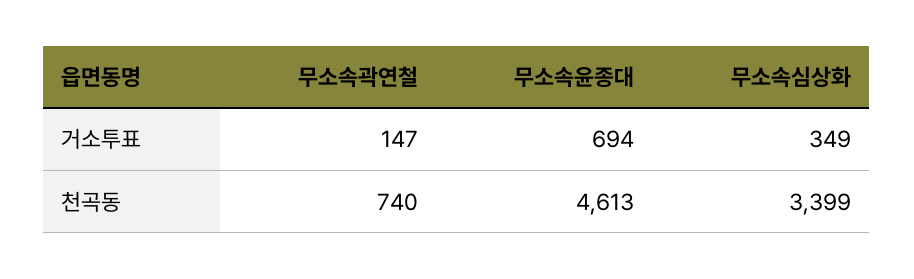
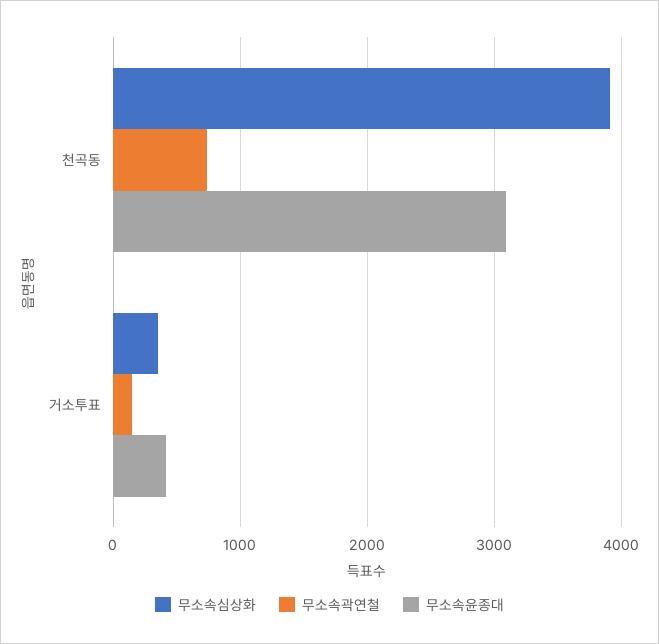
  {
    "무소속곽연철": {
      "거소투표": 147,
      "천곡동": 740
    },
    "무소속윤종대": {
-     "거소투표": 694,
+     "거소투표": 400,
-     "천곡동": 4613
+     "천곡동": 3100
    },
    "무소속심상화": {
      "거소투표": 349,
-     "천곡동": 3399
+     "천곡동": 3900
    }
  }

